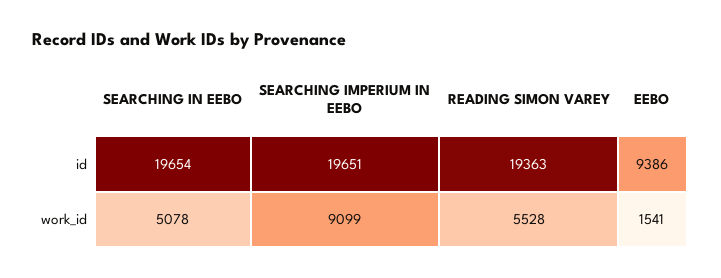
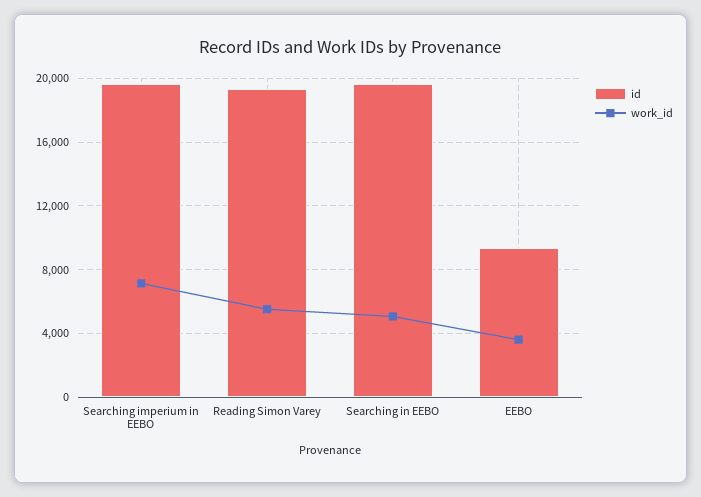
  {
    "id": {
      "SEARCHING IN EEBO": 19654,
      "SEARCHING IMPERIUM IN EEBO": 19651,
      "READING SIMON VAREY": 19363,
      "EEBO": 9386
    },
    "work_id": {
      "SEARCHING IN EEBO": 5078,
-     "SEARCHING IMPERIUM IN EEBO": 9099,
+     "SEARCHING IMPERIUM IN EEBO": 7000,
      "READING SIMON VAREY": 5528,
-     "EEBO": 1541
+     "EEBO": 3500
    }
  }

